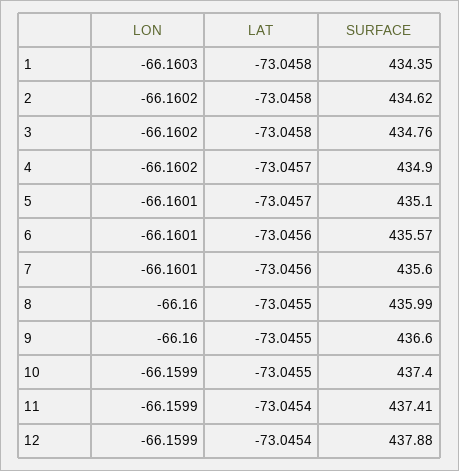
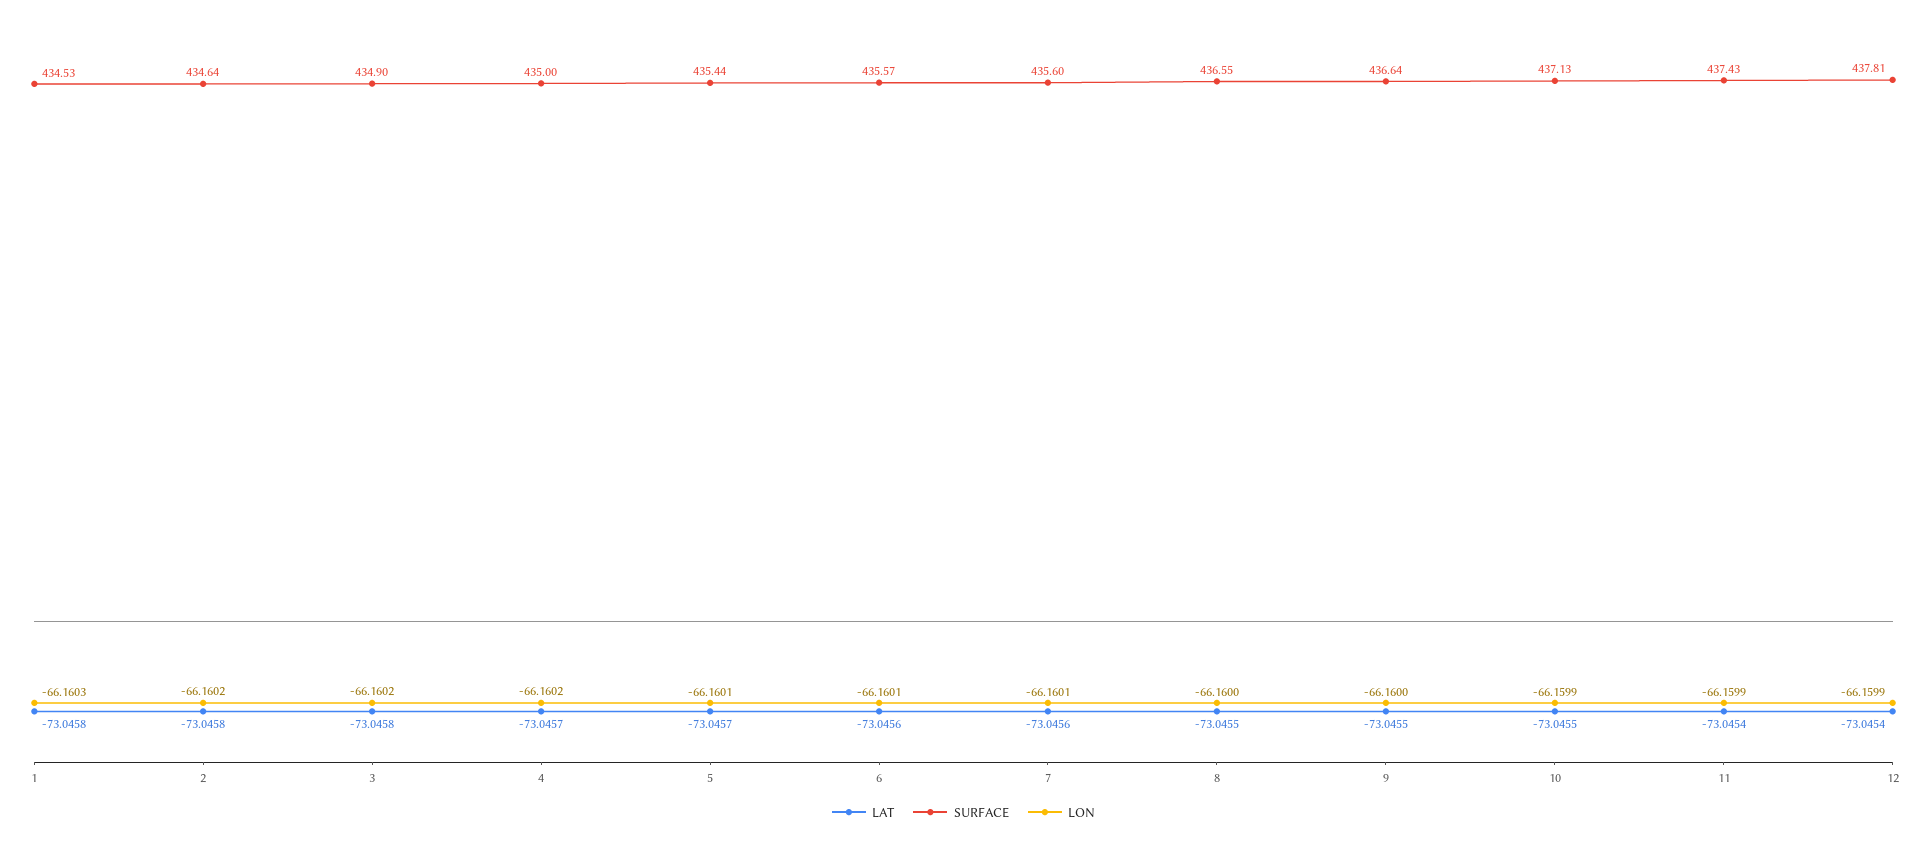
  {
    "LON": {
      "1": -66.1603,
      "2": -66.1602,
      "3": -66.1602,
      "4": -66.1602,
      "5": -66.1601,
      "6": -66.1601,
      "7": -66.1601,
      "8": -66.16,
      "9": -66.16,
      "10": -66.1599,
      "11": -66.1599,
      "12": -66.1599
    },
    "LAT": {
      "1": -73.0458,
      "2": -73.0458,
      "3": -73.0458,
      "4": -73.0457,
      "5": -73.0457,
      "6": -73.0456,
      "7": -73.0456,
      "8": -73.0455,
      "9": -73.0455,
      "10": -73.0455,
      "11": -73.0454,
      "12": -73.0454
    },
    "SURFACE": {
-     "1": 434.35,
+     "1": 434.53,
-     "2": 434.62,
+     "2": 434.64,
-     "3": 434.76,
+     "3": 434.9,
-     "4": 434.9,
+     "4": 435,
-     "5": 435.1,
+     "5": 435.44,
      "6": 435.57,
      "7": 435.6,
-     "8": 435.99,
+     "8": 436.55,
-     "9": 436.6,
+     "9": 436.64,
-     "10": 437.4,
+     "10": 437.13,
-     "11": 437.41,
+     "11": 437.43,
-     "12": 437.88
+     "12": 437.81
    }
  }

